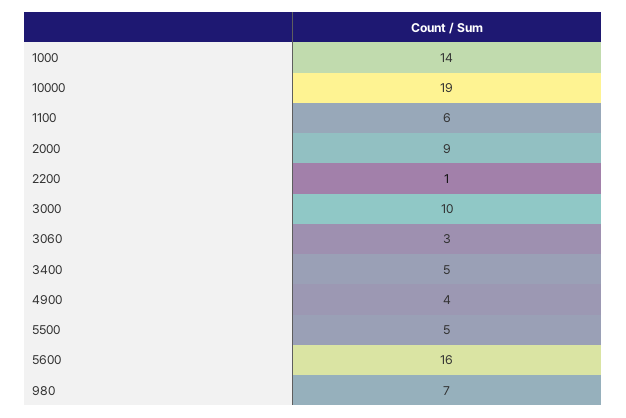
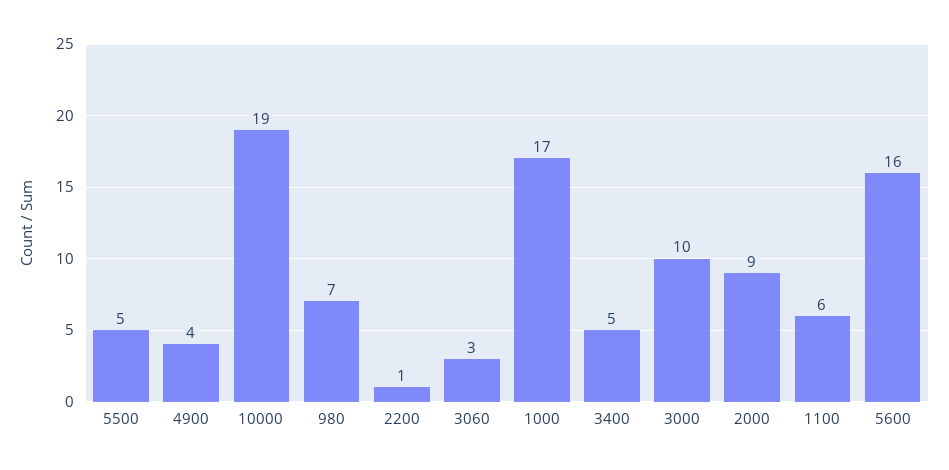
  {
-   "1000": 14,
+   "1000": 17,
    "10000": 19,
    "1100": 6,
    "2000": 9,
    "2200": 1,
    "3000": 10,
    "3060": 3,
    "3400": 5,
    "4900": 4,
    "5500": 5,
    "5600": 16,
    "980": 7
  }

